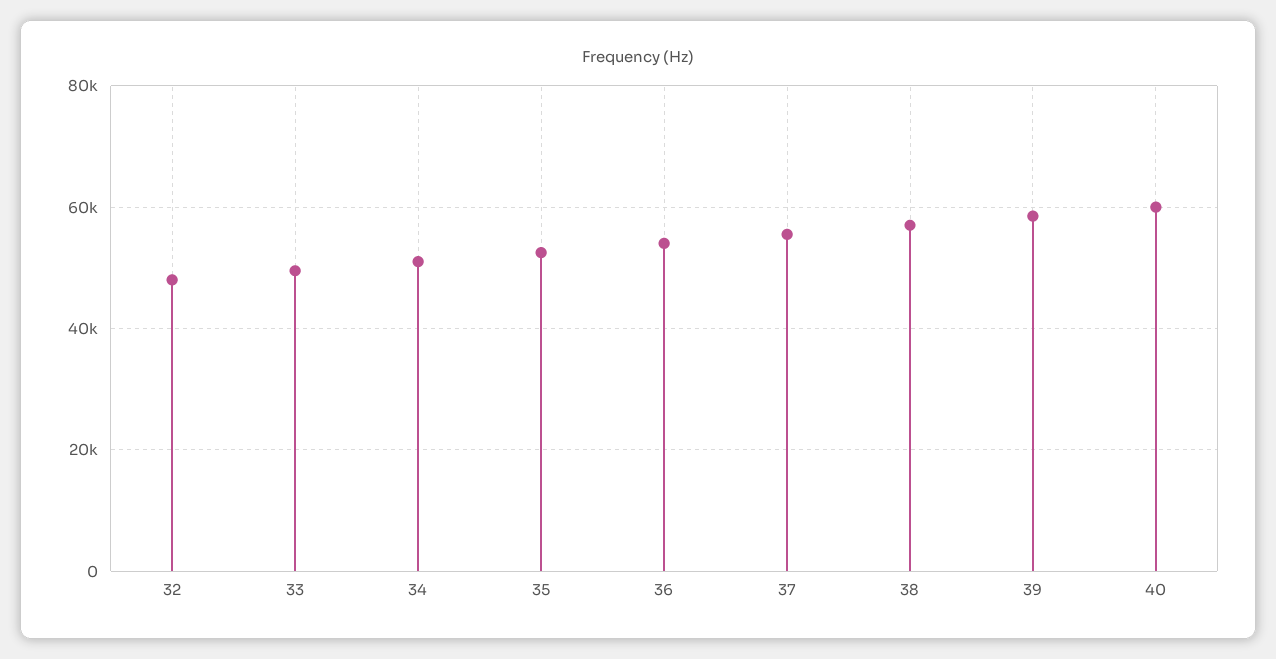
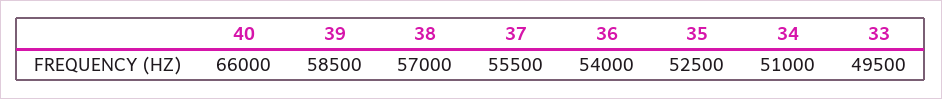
  {
-   "32": 48000,
    "33": 49500,
    "34": 51000,
    "35": 52500,
    "36": 54000,
    "37": 55500,
    "38": 57000,
    "39": 58500,
-   "40": 60000
+   "40": 66000
  }

